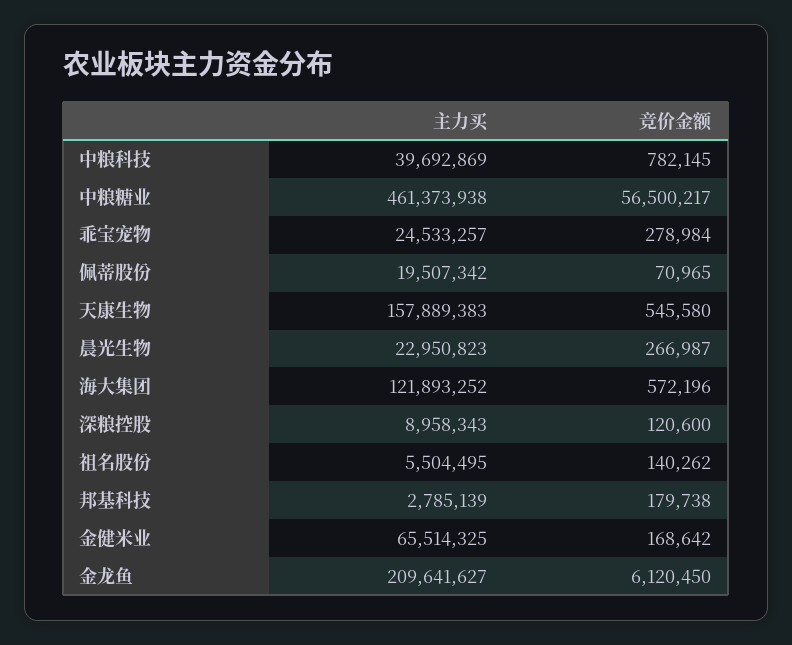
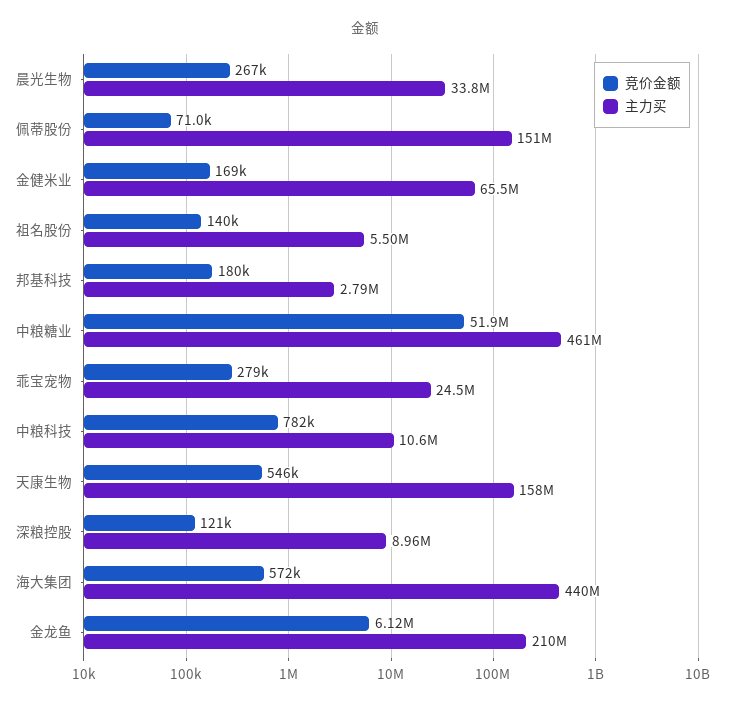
  {
    "主力买": {
-     "中粮科技": 39692869,
+     "中粮科技": 10600000,
      "中粮糖业": 461373938,
      "乖宝宠物": 24533257,
-     "佩蒂股份": 19507342,
+     "佩蒂股份": 151000000,
      "天康生物": 157889383,
-     "晨光生物": 22950823,
+     "晨光生物": 33800000,
-     "海大集团": 121893252,
+     "海大集团": 440000000,
      "深粮控股": 8958343,
      "祖名股份": 5504495,
      "邦基科技": 2785139,
      "金健米业": 65514325,
      "金龙鱼": 209641627
    },
    "竞价金额": {
      "中粮科技": 782145,
-     "中粮糖业": 56500217,
+     "中粮糖业": 51900000,
      "乖宝宠物": 278984,
      "佩蒂股份": 70965,
      "天康生物": 545580,
      "晨光生物": 266987,
      "海大集团": 572196,
      "深粮控股": 120600,
      "祖名股份": 140262,
      "邦基科技": 179738,
      "金健米业": 168642,
      "金龙鱼": 6120450
    }
  }

